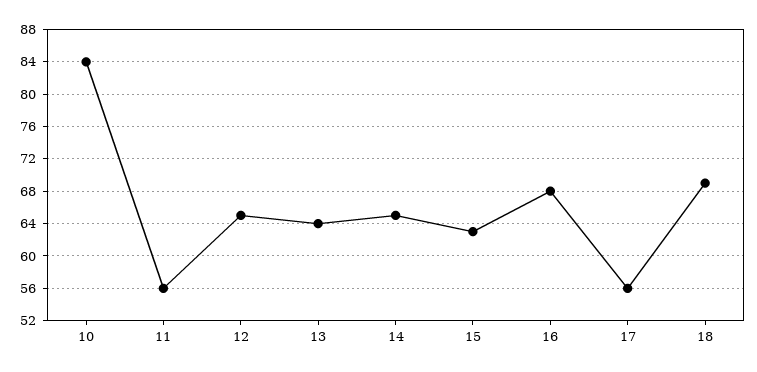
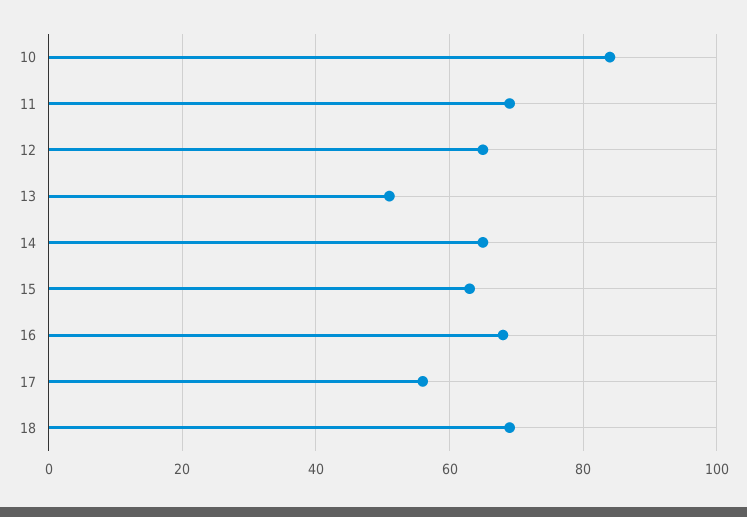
  {
    "10": 84,
-   "11": 56,
+   "11": 70,
    "12": 65,
-   "13": 64,
+   "13": 50,
    "14": 65,
    "15": 63,
    "16": 68,
    "17": 56,
    "18": 69
  }

